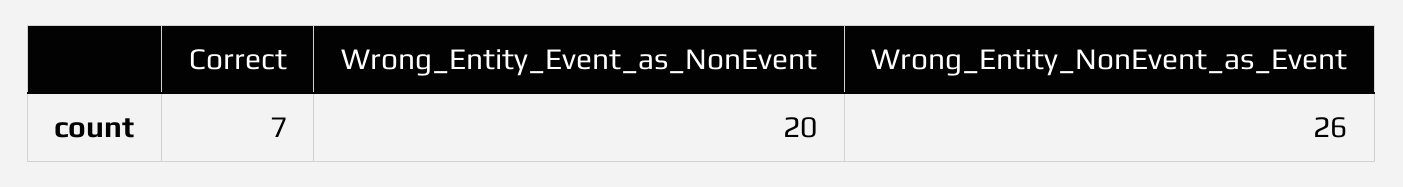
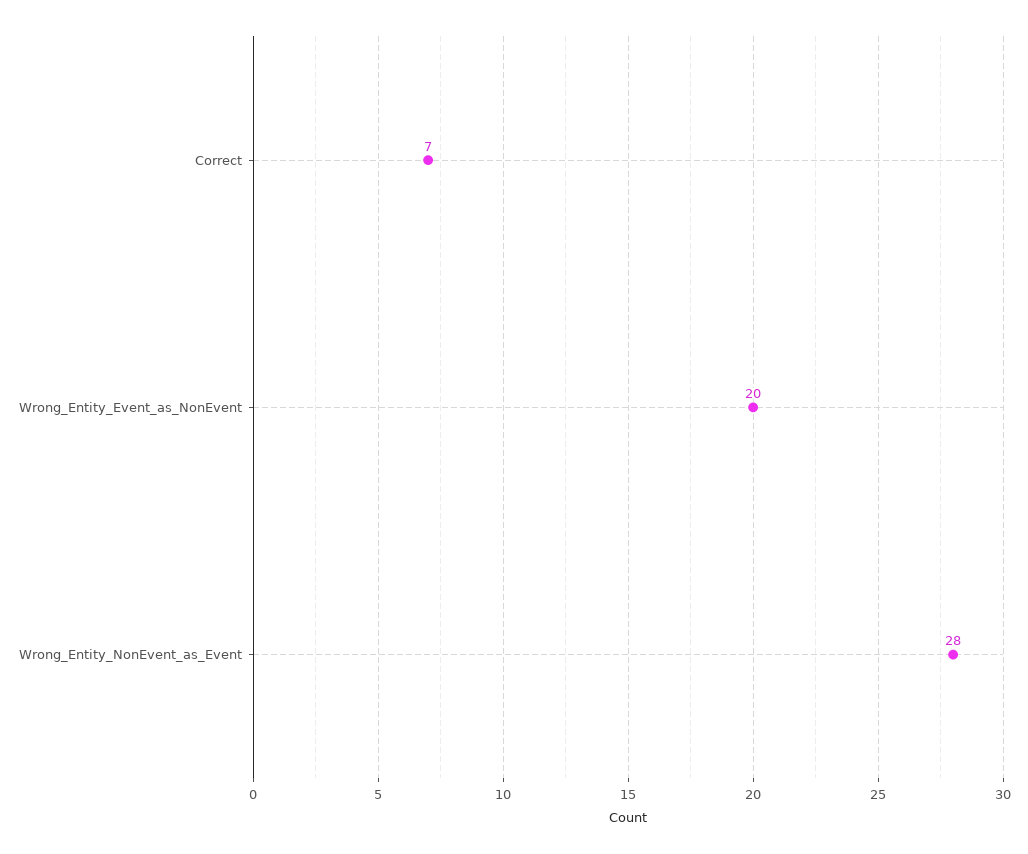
  {
    "Correct": 7,
    "Wrong_Entity_Event_as_NonEvent": 20,
-   "Wrong_Entity_NonEvent_as_Event": 26
+   "Wrong_Entity_NonEvent_as_Event": 28
  }

